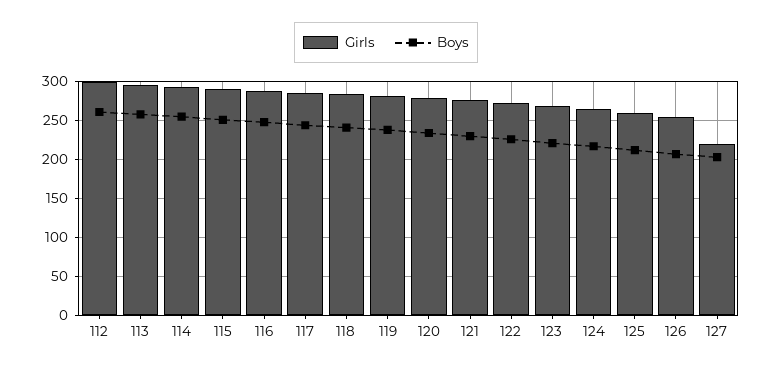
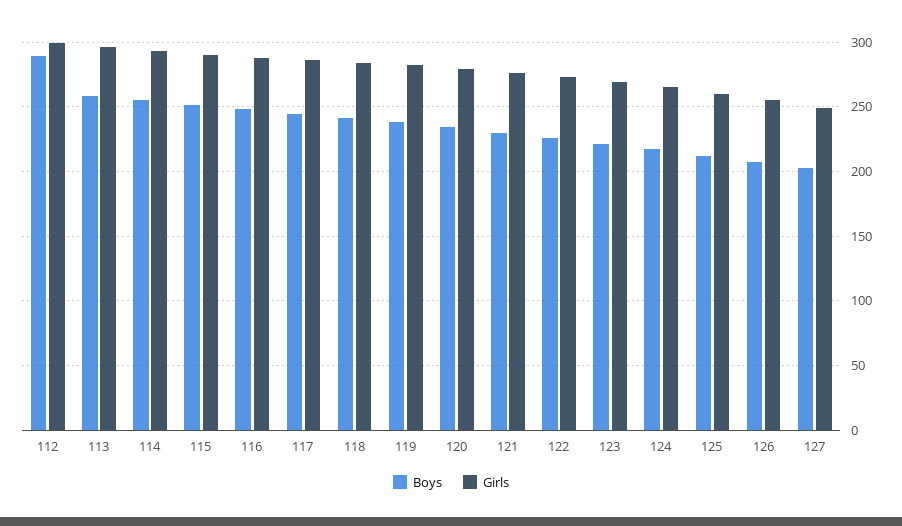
  {
    "Girls": {
      "112": 300,
      "113": 295,
      "114": 295,
      "115": 290,
      "116": 290,
      "117": 285,
      "118": 285,
      "119": 280,
      "120": 280,
      "121": 275,
      "122": 275,
      "123": 270,
      "124": 265,
      "125": 260,
      "126": 255,
-     "127": 220
+     "127": 250
    },
    "Boys": {
-     "112": 260,
+     "112": 290,
      "113": 260,
      "114": 255,
      "115": 250,
      "116": 250,
      "117": 245,
      "118": 240,
      "119": 240,
      "120": 235,
      "121": 230,
      "122": 225,
      "123": 220,
      "124": 215,
      "125": 210,
      "126": 205,
      "127": 205
    }
  }

